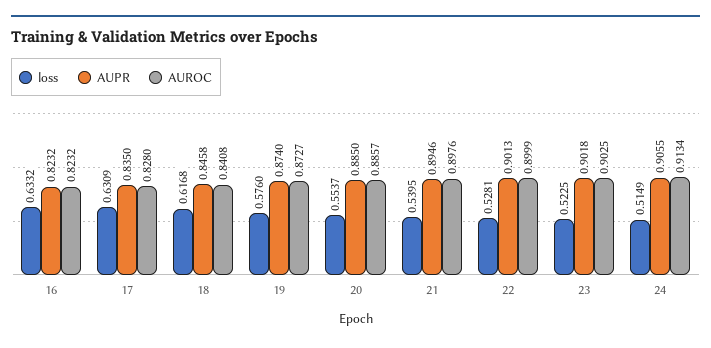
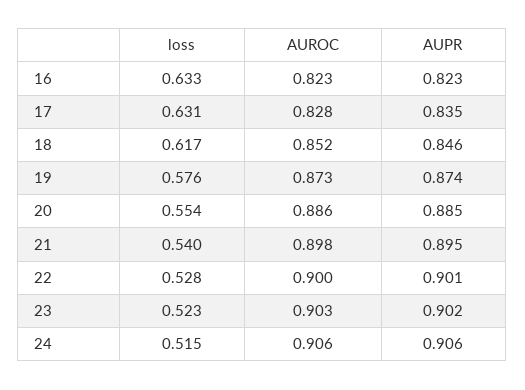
  {
    "loss": {
      "16": 0.6332,
      "17": 0.6309,
      "18": 0.6168,
      "19": 0.576,
      "20": 0.5537,
      "21": 0.5395,
      "22": 0.5281,
      "23": 0.5225,
      "24": 0.5149
    },
    "AUPR": {
      "16": 0.8232,
      "17": 0.835,
      "18": 0.8458,
      "19": 0.874,
      "20": 0.885,
      "21": 0.8946,
      "22": 0.9013,
      "23": 0.9018,
      "24": 0.9055
    },
    "AUROC": {
      "16": 0.8232,
      "17": 0.828,
-     "18": 0.8408,
+     "18": 0.852,
      "19": 0.8727,
      "20": 0.8857,
      "21": 0.8976,
      "22": 0.8999,
      "23": 0.9025,
-     "24": 0.9134
+     "24": 0.906
    }
  }

